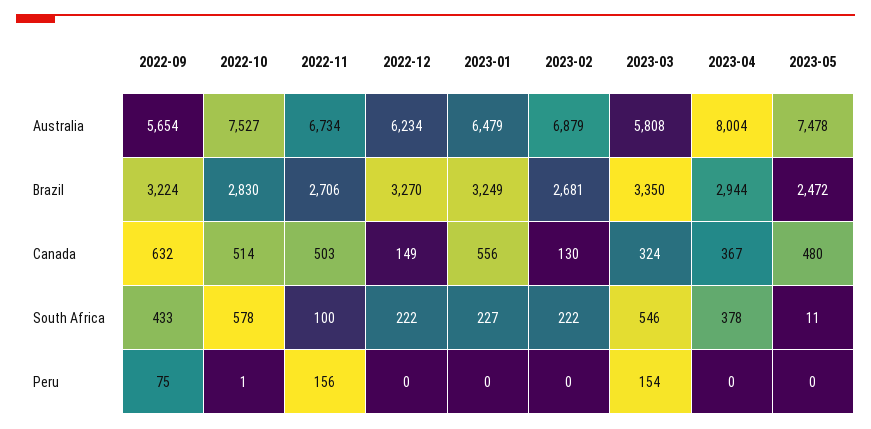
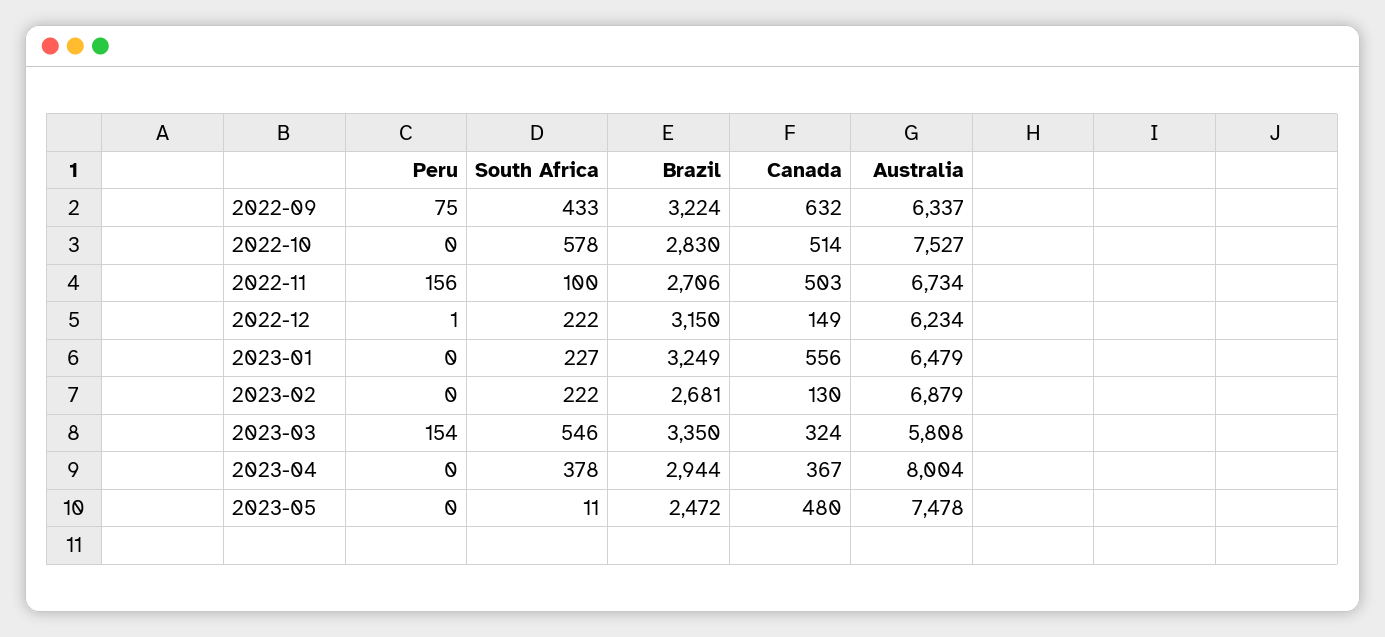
  {
    "2022-09": {
-     "Australia": 5654,
+     "Australia": 6337,
      "Brazil": 3224,
      "Canada": 632,
      "South Africa": 433,
      "Peru": 75
    },
    "2022-10": {
      "Australia": 7527,
      "Brazil": 2830,
      "Canada": 514,
      "South Africa": 578,
-     "Peru": 1
+     "Peru": 0
    },
    "2022-11": {
      "Australia": 6734,
      "Brazil": 2706,
      "Canada": 503,
      "South Africa": 100,
      "Peru": 156
    },
    "2022-12": {
      "Australia": 6234,
-     "Brazil": 3270,
+     "Brazil": 3150,
      "Canada": 149,
      "South Africa": 222,
-     "Peru": 0
+     "Peru": 1
    },
    "2023-01": {
      "Australia": 6479,
      "Brazil": 3249,
      "Canada": 556,
      "South Africa": 227,
      "Peru": 0
    },
    "2023-02": {
      "Australia": 6879,
      "Brazil": 2681,
      "Canada": 130,
      "South Africa": 222,
      "Peru": 0
    },
    "2023-03": {
      "Australia": 5808,
      "Brazil": 3350,
      "Canada": 324,
      "South Africa": 546,
      "Peru": 154
    },
    "2023-04": {
      "Australia": 8004,
      "Brazil": 2944,
      "Canada": 367,
      "South Africa": 378,
      "Peru": 0
    },
    "2023-05": {
      "Australia": 7478,
      "Brazil": 2472,
      "Canada": 480,
      "South Africa": 11,
      "Peru": 0
    }
  }

